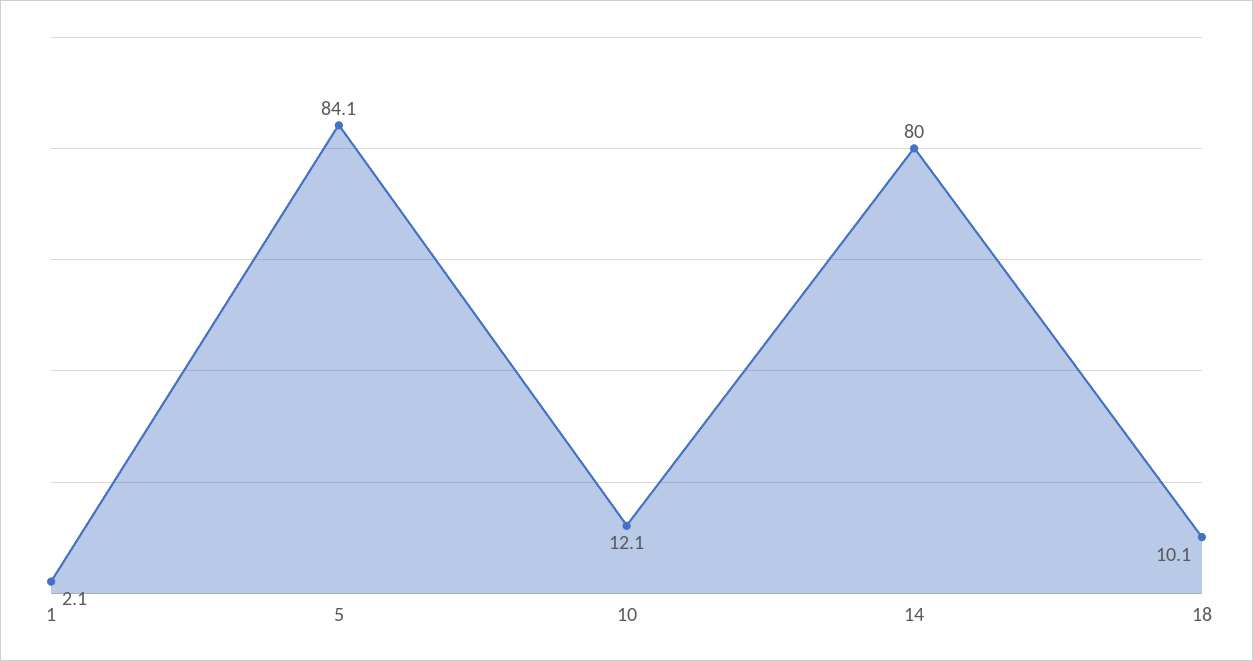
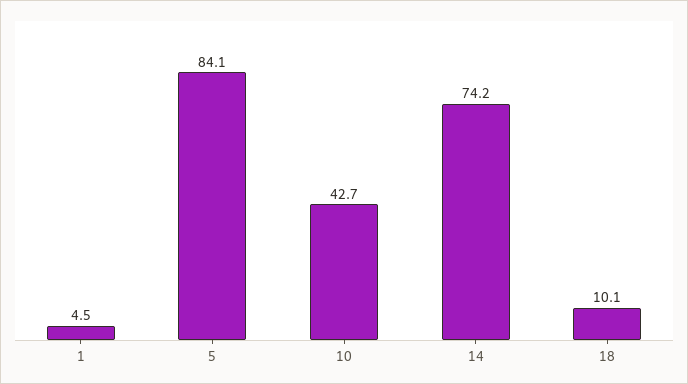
  {
-   "1": 2.1,
+   "1": 4.5,
    "5": 84.1,
-   "10": 12.1,
+   "10": 42.7,
-   "14": 80,
+   "14": 74.2,
    "18": 10.1
  }

